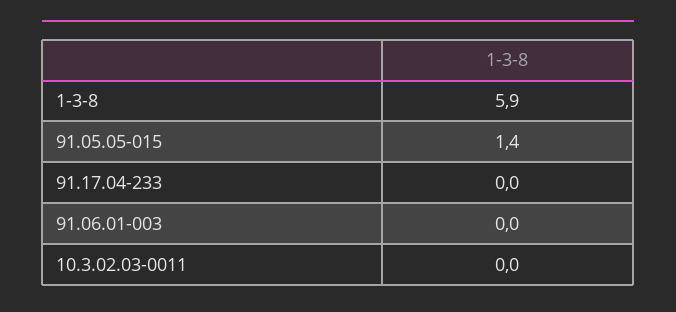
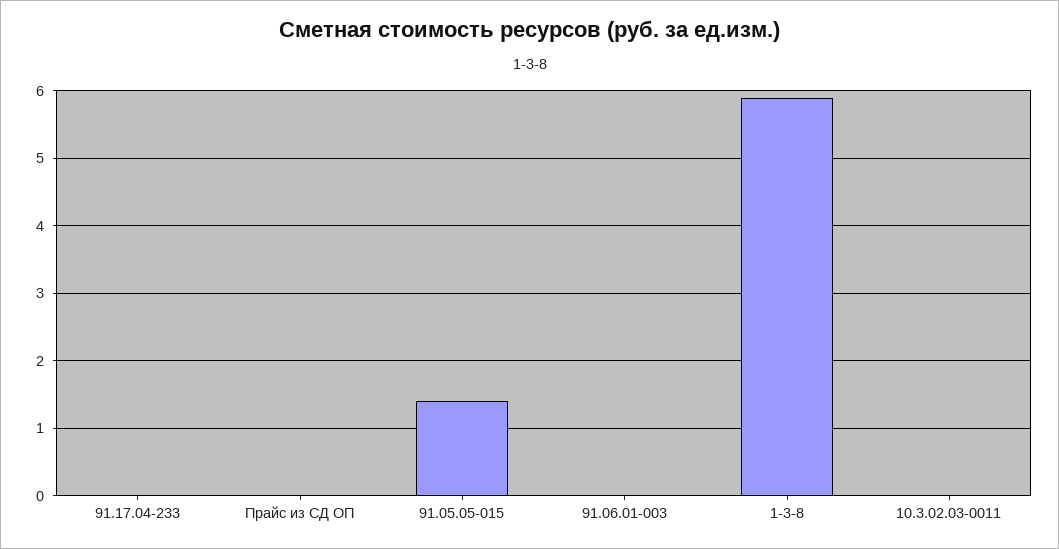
  {
    "1-3-8": 5.9,
    "91.05.05-015": 1.4,
    "91.17.04-233": 0,
    "91.06.01-003": 0,
-   "10.3.02.03-0011": 0
+   "10.3.02.03-0011": 0,
+   "Прайс из СД ОП": 0
  }

